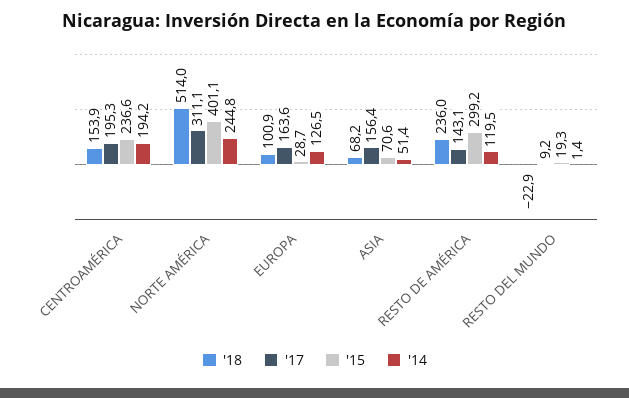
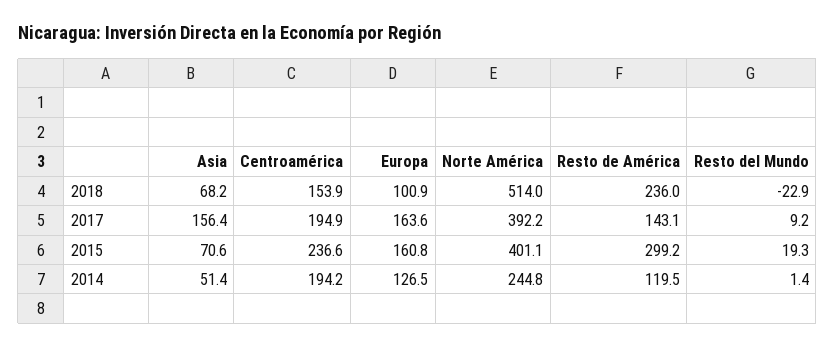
  {
    "'18": {
      "CENTROAMÉRICA": 153.9,
      "NORTE AMÉRICA": 514,
      "EUROPA": 100.9,
      "ASIA": 68.2,
      "RESTO DE AMÉRICA": 236,
      "RESTO DEL MUNDO": -22.9
    },
    "'17": {
-     "CENTROAMÉRICA": 195.3,
+     "CENTROAMÉRICA": 194.9,
-     "NORTE AMÉRICA": 311.1,
+     "NORTE AMÉRICA": 392.2,
      "EUROPA": 163.6,
      "ASIA": 156.4,
      "RESTO DE AMÉRICA": 143.1,
      "RESTO DEL MUNDO": 9.2
    },
    "'15": {
      "CENTROAMÉRICA": 236.6,
      "NORTE AMÉRICA": 401.1,
-     "EUROPA": 28.7,
+     "EUROPA": 160.8,
      "ASIA": 70.6,
      "RESTO DE AMÉRICA": 299.2,
      "RESTO DEL MUNDO": 19.3
    },
    "'14": {
      "CENTROAMÉRICA": 194.2,
      "NORTE AMÉRICA": 244.8,
      "EUROPA": 126.5,
      "ASIA": 51.4,
      "RESTO DE AMÉRICA": 119.5,
      "RESTO DEL MUNDO": 1.4
    }
  }

